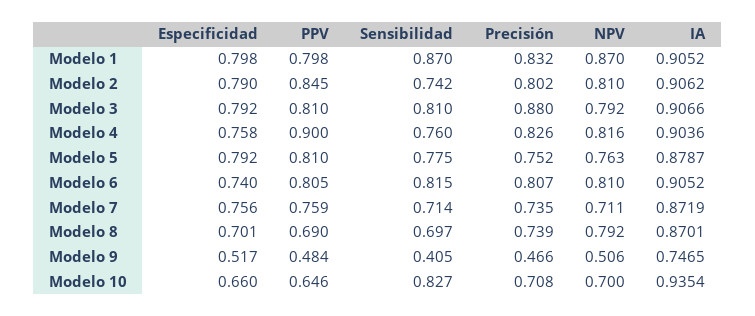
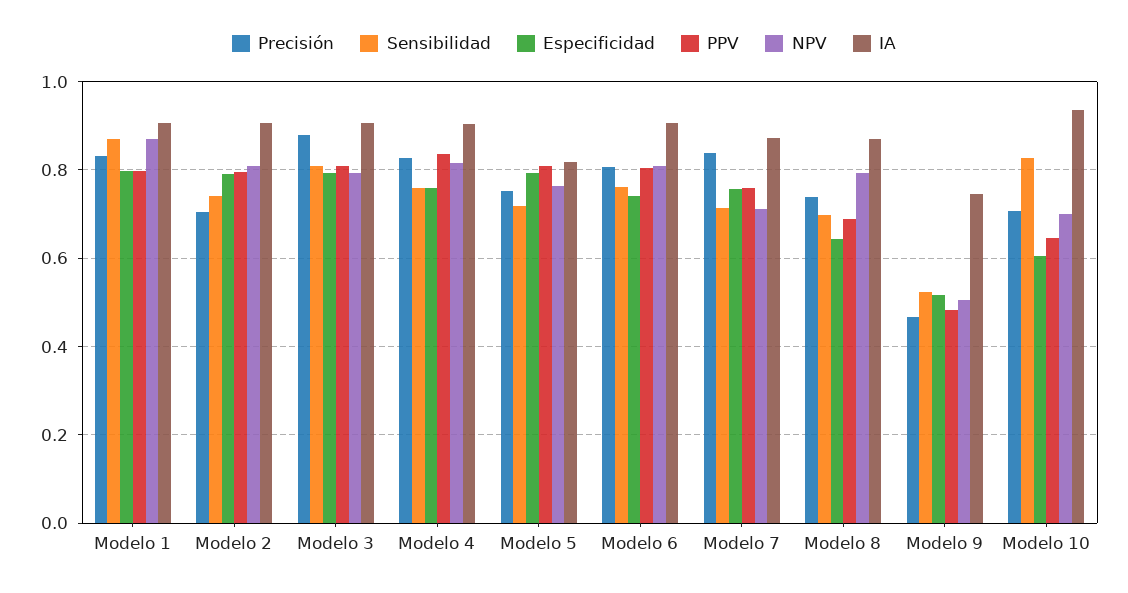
  {
    "Especificidad": {
      "Modelo 1": 0.798,
      "Modelo 2": 0.79,
      "Modelo 3": 0.792,
      "Modelo 4": 0.758,
      "Modelo 5": 0.792,
      "Modelo 6": 0.74,
      "Modelo 7": 0.756,
-     "Modelo 8": 0.701,
+     "Modelo 8": 0.64,
      "Modelo 9": 0.517,
-     "Modelo 10": 0.66
+     "Modelo 10": 0.6
    },
    "PPV": {
      "Modelo 1": 0.798,
-     "Modelo 2": 0.845,
+     "Modelo 2": 0.8,
      "Modelo 3": 0.81,
-     "Modelo 4": 0.9,
+     "Modelo 4": 0.84,
      "Modelo 5": 0.81,
      "Modelo 6": 0.805,
      "Modelo 7": 0.759,
      "Modelo 8": 0.69,
      "Modelo 9": 0.484,
      "Modelo 10": 0.646
    },
    "Sensibilidad": {
      "Modelo 1": 0.87,
      "Modelo 2": 0.742,
      "Modelo 3": 0.81,
      "Modelo 4": 0.76,
-     "Modelo 5": 0.775,
+     "Modelo 5": 0.72,
-     "Modelo 6": 0.815,
+     "Modelo 6": 0.76,
      "Modelo 7": 0.714,
      "Modelo 8": 0.697,
-     "Modelo 9": 0.405,
+     "Modelo 9": 0.52,
      "Modelo 10": 0.827
    },
    "Precisión": {
      "Modelo 1": 0.832,
-     "Modelo 2": 0.802,
+     "Modelo 2": 0.7,
      "Modelo 3": 0.88,
      "Modelo 4": 0.826,
      "Modelo 5": 0.752,
      "Modelo 6": 0.807,
-     "Modelo 7": 0.735,
+     "Modelo 7": 0.84,
      "Modelo 8": 0.739,
      "Modelo 9": 0.466,
      "Modelo 10": 0.708
    },
    "NPV": {
      "Modelo 1": 0.87,
      "Modelo 2": 0.81,
      "Modelo 3": 0.792,
      "Modelo 4": 0.816,
      "Modelo 5": 0.763,
      "Modelo 6": 0.81,
      "Modelo 7": 0.711,
      "Modelo 8": 0.792,
      "Modelo 9": 0.506,
      "Modelo 10": 0.7
    },
    "IA": {
      "Modelo 1": 0.9052,
      "Modelo 2": 0.9062,
      "Modelo 3": 0.9066,
      "Modelo 4": 0.9036,
-     "Modelo 5": 0.8787,
+     "Modelo 5": 0.82,
      "Modelo 6": 0.9052,
      "Modelo 7": 0.8719,
      "Modelo 8": 0.8701,
      "Modelo 9": 0.7465,
      "Modelo 10": 0.9354
    }
  }

